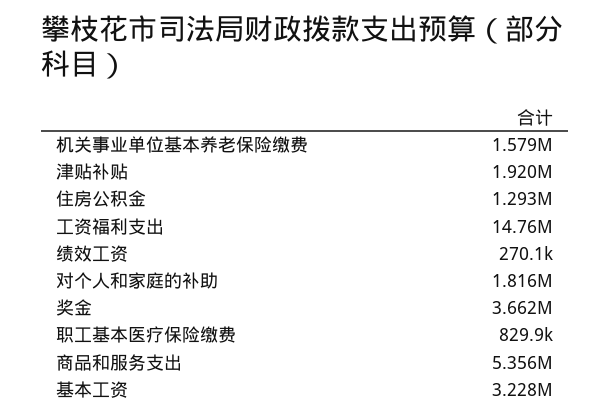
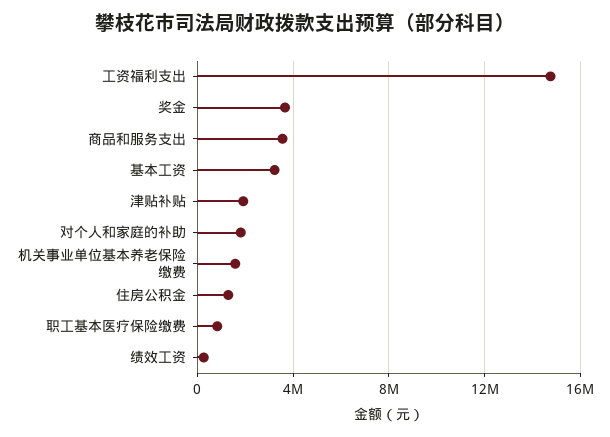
  {
    "机关事业单位基本养老保险缴费": 1579000,
    "津贴补贴": 1920000,
    "住房公积金": 1293000,
    "工资福利支出": 14760000,
    "绩效工资": 270100,
    "对个人和家庭的补助": 1816000,
    "奖金": 3662000,
    "职工基本医疗保险缴费": 829900,
-   "商品和服务支出": 5356000,
+   "商品和服务支出": 3500000,
    "基本工资": 3228000
  }

